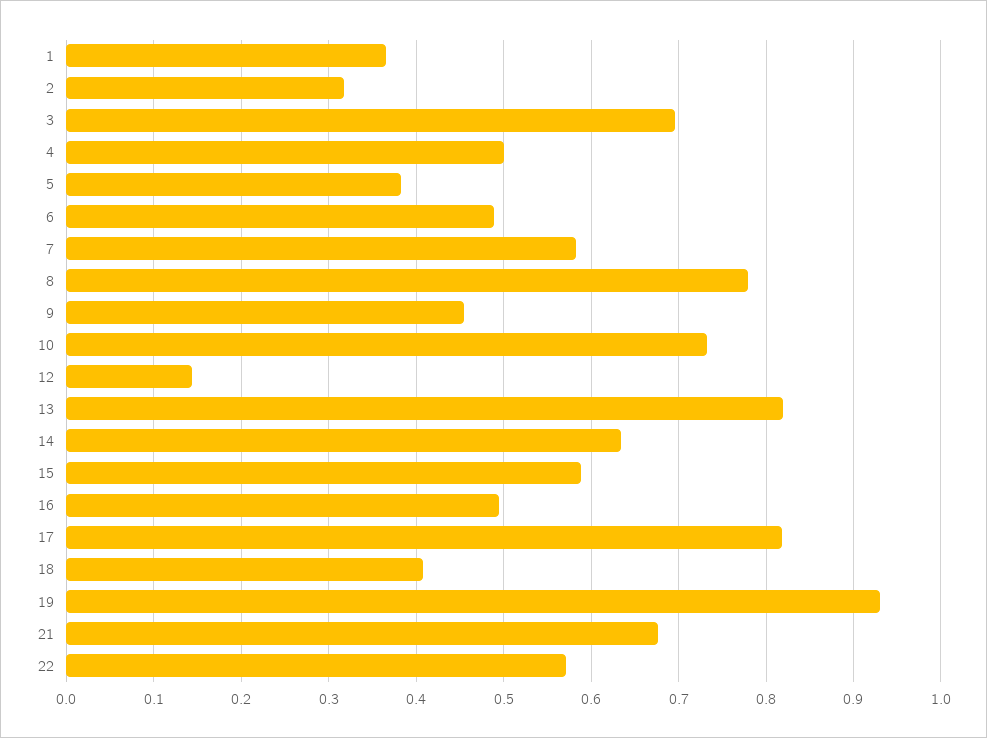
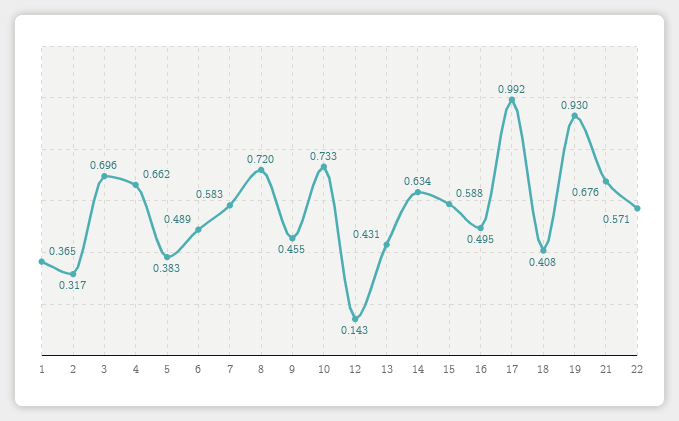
  {
    "1": 0.365,
    "2": 0.317,
    "3": 0.696,
-   "4": 0.5,
+   "4": 0.662,
    "5": 0.383,
    "6": 0.489,
    "7": 0.583,
-   "8": 0.78,
+   "8": 0.72,
    "9": 0.455,
    "10": 0.733,
    "12": 0.143,
-   "13": 0.82,
+   "13": 0.431,
    "14": 0.634,
    "15": 0.588,
    "16": 0.495,
-   "17": 0.82,
+   "17": 0.992,
    "18": 0.408,
    "19": 0.93,
    "21": 0.676,
    "22": 0.571
  }

